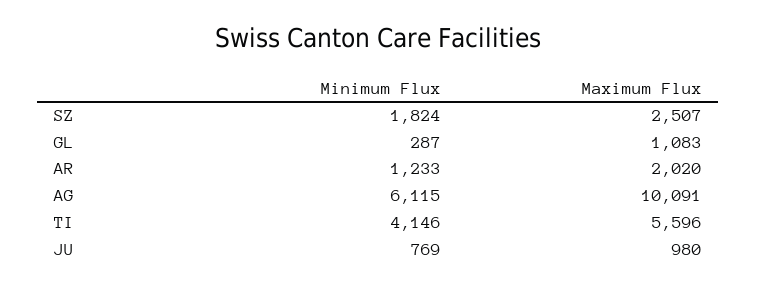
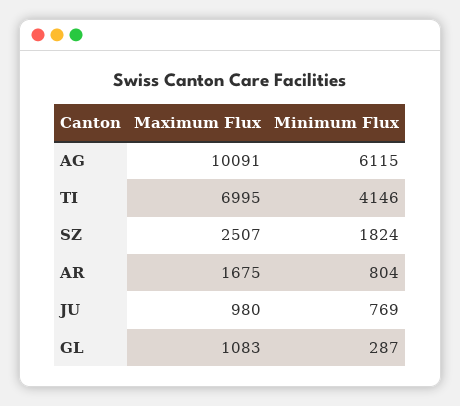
  {
    "Minimum Flux": {
      "SZ": 1824,
      "GL": 287,
-     "AR": 1233,
+     "AR": 804,
      "AG": 6115,
      "TI": 4146,
      "JU": 769
    },
    "Maximum Flux": {
      "SZ": 2507,
      "GL": 1083,
-     "AR": 2020,
+     "AR": 1675,
      "AG": 10091,
-     "TI": 5596,
+     "TI": 6995,
      "JU": 980
    }
  }

